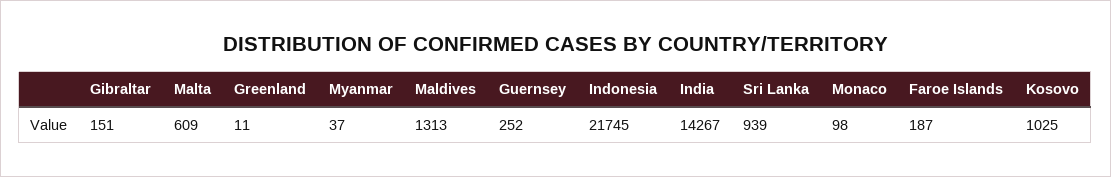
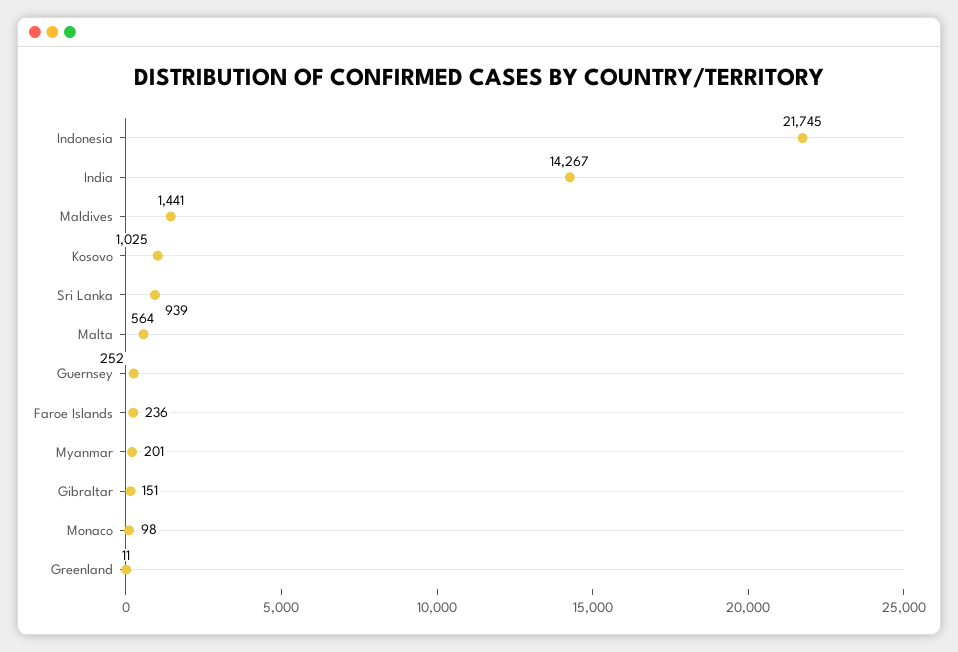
  {
    "Gibraltar": 151,
-   "Malta": 609,
+   "Malta": 564,
    "Greenland": 11,
-   "Myanmar": 37,
+   "Myanmar": 201,
-   "Maldives": 1313,
+   "Maldives": 1441,
    "Guernsey": 252,
    "Indonesia": 21745,
    "India": 14267,
    "Sri Lanka": 939,
    "Monaco": 98,
-   "Faroe Islands": 187,
+   "Faroe Islands": 236,
    "Kosovo": 1025
  }

